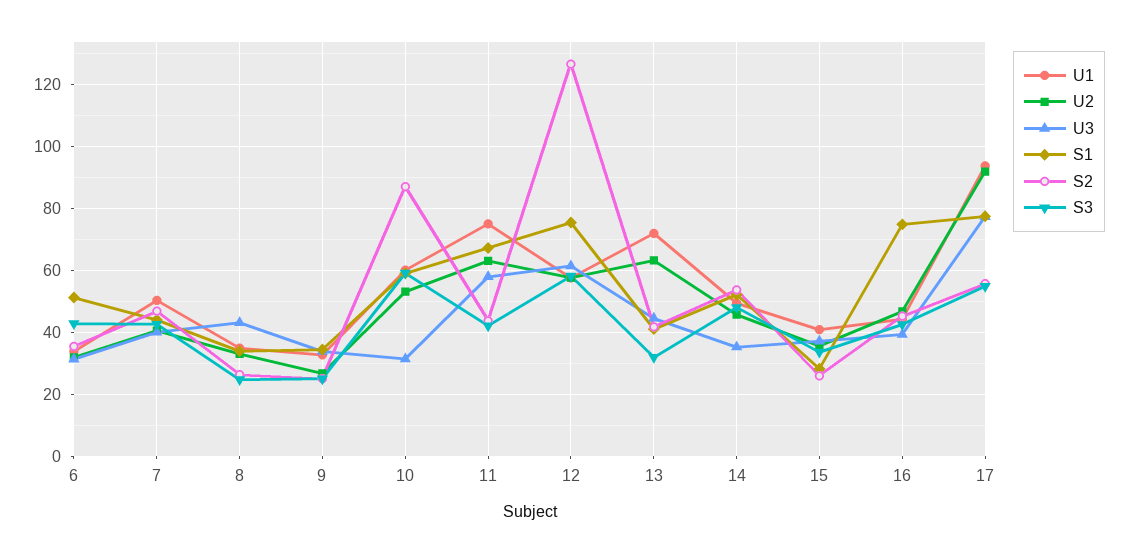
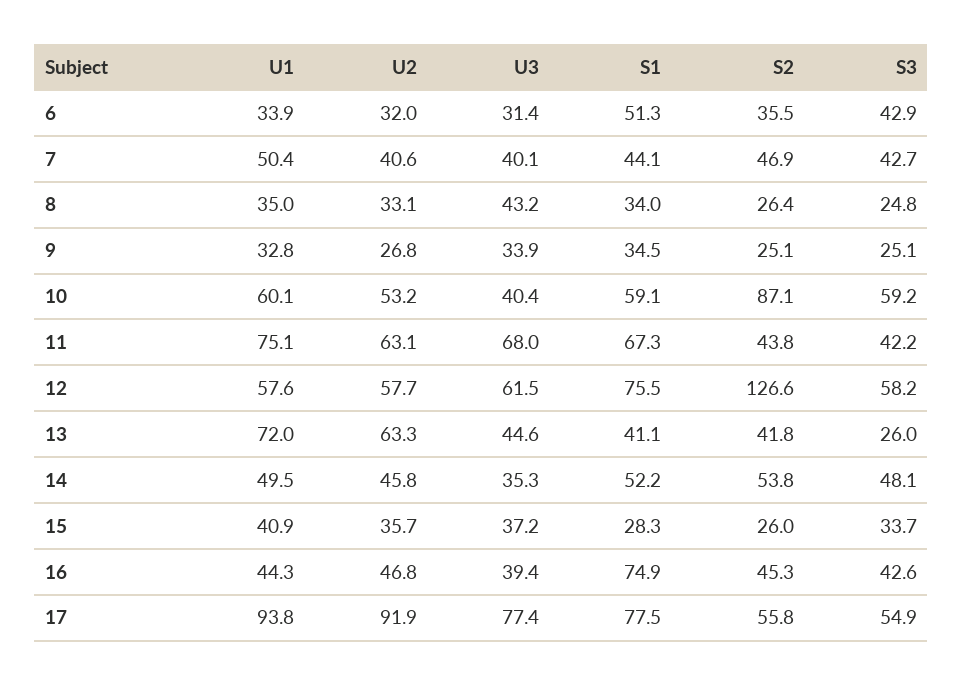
  {
    "U1": {
      "6": 33.9,
      "7": 50.4,
      "8": 35,
      "9": 32.8,
      "10": 60.1,
      "11": 75.1,
      "12": 57.6,
      "13": 72,
      "14": 49.5,
      "15": 40.9,
      "16": 44.3,
      "17": 93.8
    },
    "U2": {
      "6": 32,
      "7": 40.6,
      "8": 33.1,
      "9": 26.8,
      "10": 53.2,
      "11": 63.1,
      "12": 57.7,
      "13": 63.3,
      "14": 45.8,
      "15": 35.7,
      "16": 46.8,
      "17": 91.9
    },
    "U3": {
      "6": 31.4,
      "7": 40.1,
      "8": 43.2,
      "9": 33.9,
-     "10": 32,
+     "10": 40.4,
-     "11": 58,
+     "11": 68,
      "12": 61.5,
      "13": 44.6,
      "14": 35.3,
      "15": 37.2,
      "16": 39.4,
      "17": 77.4
    },
    "S1": {
      "6": 51.3,
      "7": 44.1,
      "8": 34,
      "9": 34.5,
      "10": 59.1,
      "11": 67.3,
      "12": 75.5,
      "13": 41.1,
      "14": 52.2,
      "15": 28.3,
      "16": 74.9,
      "17": 77.5
    },
    "S2": {
      "6": 35.5,
      "7": 46.9,
      "8": 26.4,
      "9": 25.1,
      "10": 87.1,
      "11": 43.8,
      "12": 126.6,
      "13": 41.8,
      "14": 53.8,
      "15": 26,
      "16": 45.3,
      "17": 55.8
    },
    "S3": {
      "6": 42.9,
      "7": 42.7,
      "8": 24.8,
      "9": 25.1,
      "10": 59.2,
      "11": 42.2,
      "12": 58.2,
-     "13": 32,
+     "13": 26,
      "14": 48.1,
      "15": 33.7,
      "16": 42.6,
      "17": 54.9
    }
  }

